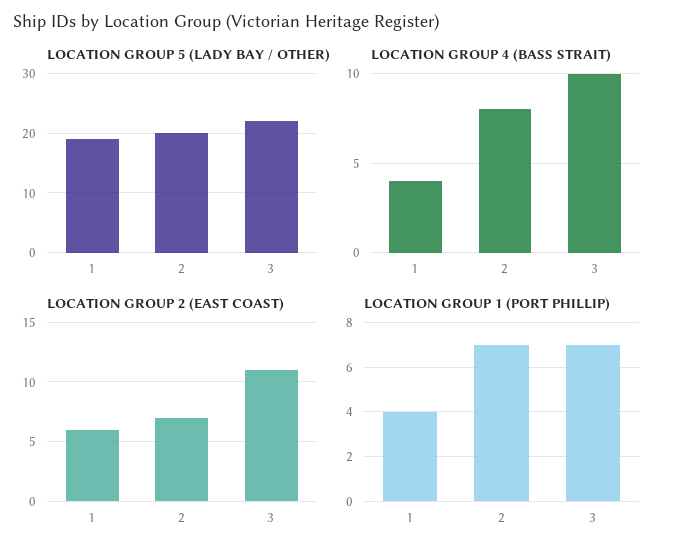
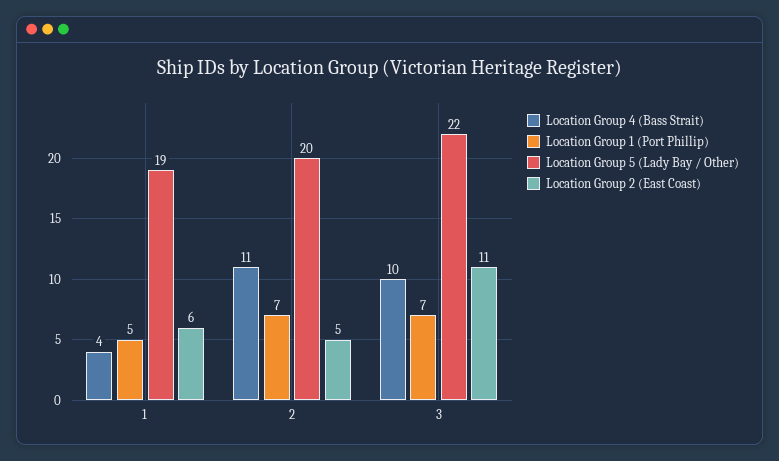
  {
    "LOCATION GROUP 5 (LADY BAY / OTHER)": {
      "1": 19,
      "2": 20,
      "3": 22
    },
    "LOCATION GROUP 4 (BASS STRAIT)": {
      "1": 4,
-     "2": 8,
+     "2": 11,
      "3": 10
    },
    "LOCATION GROUP 2 (EAST COAST)": {
      "1": 6,
-     "2": 7,
+     "2": 5,
      "3": 11
    },
    "LOCATION GROUP 1 (PORT PHILLIP)": {
-     "1": 4,
+     "1": 5,
      "2": 7,
      "3": 7
    }
  }

